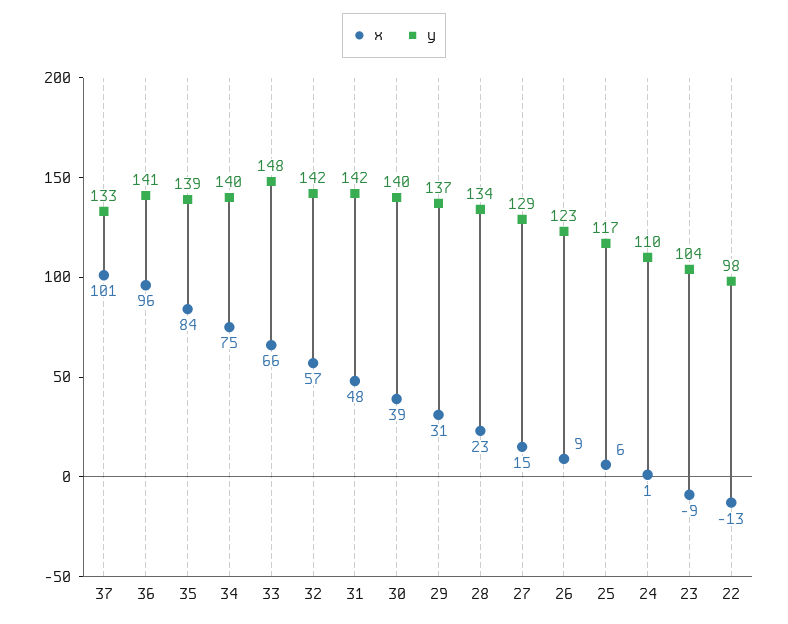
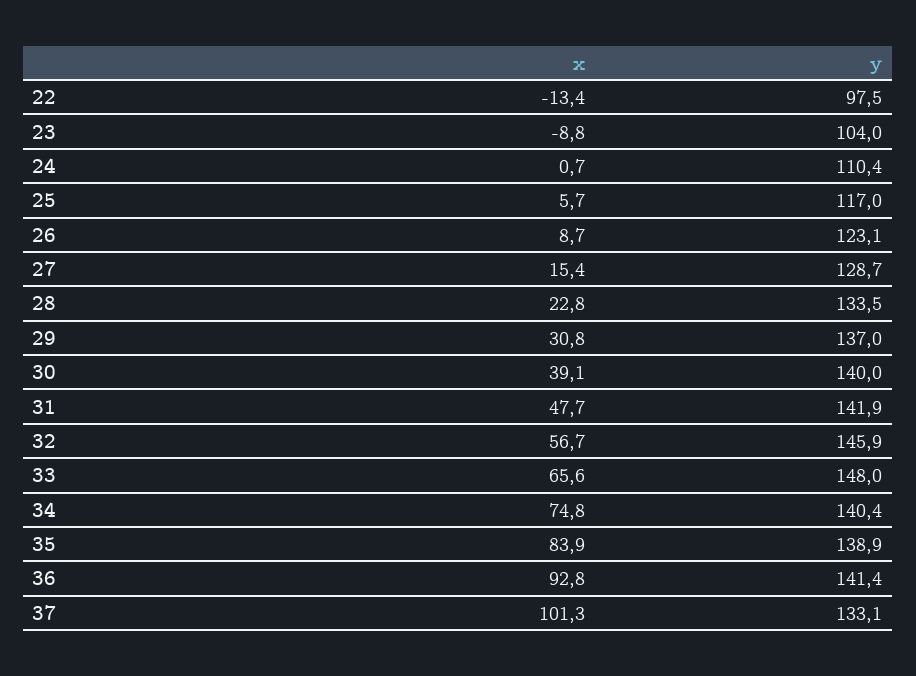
  {
    "x": {
      "37": 101.3,
-     "36": 96,
+     "36": 92.8,
      "35": 83.9,
      "34": 74.8,
      "33": 65.6,
      "32": 56.7,
      "31": 47.7,
      "30": 39.1,
      "29": 30.8,
      "28": 22.8,
      "27": 15.4,
      "26": 8.7,
      "25": 5.7,
      "24": 0.7,
      "23": -8.8,
      "22": -13.4
    },
    "y": {
      "37": 133.1,
      "36": 141.4,
      "35": 138.9,
      "34": 140.4,
      "33": 148,
-     "32": 142,
+     "32": 145.9,
      "31": 141.9,
      "30": 140,
      "29": 137,
      "28": 133.5,
      "27": 128.7,
      "26": 123.1,
      "25": 117,
      "24": 110.4,
      "23": 104,
      "22": 97.5
    }
  }

